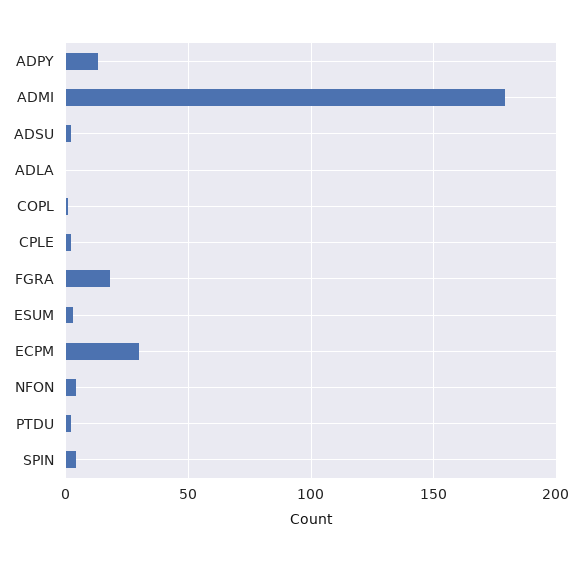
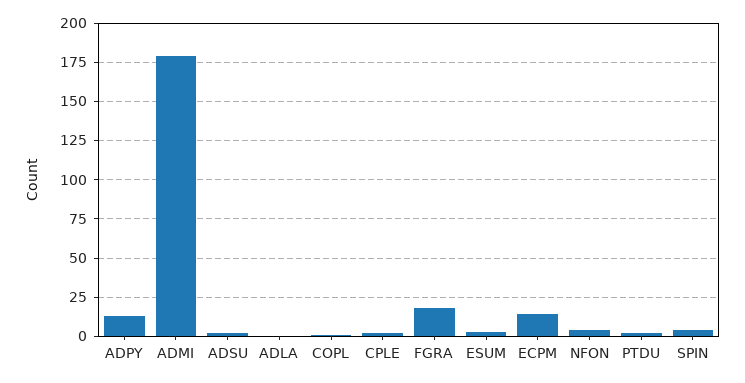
  {
    "ADPY": 15,
    "ADMI": 180,
    "ADSU": 0,
    "ADLA": 0,
    "COPL": 0,
    "CPLE": 0,
    "FGRA": 20,
    "ESUM": 5,
-   "ECPM": 30,
+   "ECPM": 15,
    "NFON": 5,
    "PTDU": 0,
    "SPIN": 5
  }

